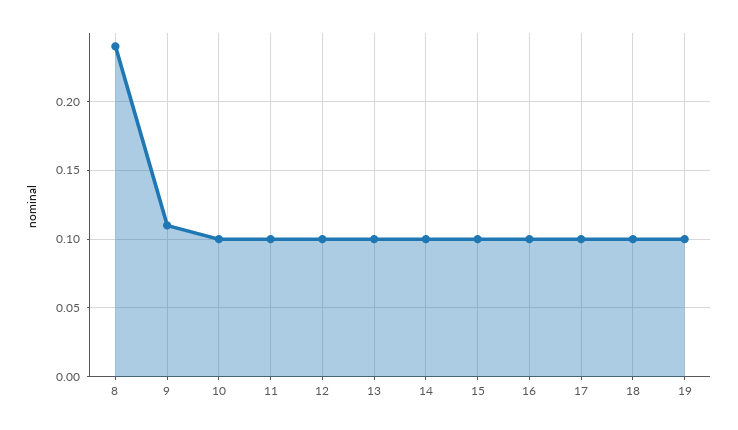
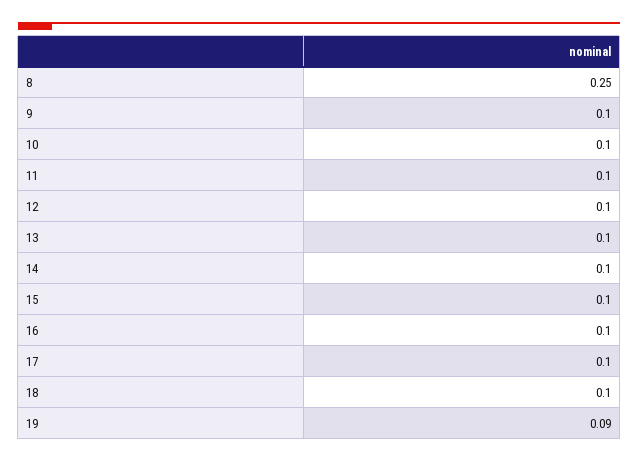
  {
-   "8": 0.24,
+   "8": 0.25,
-   "9": 0.11,
+   "9": 0.1,
    "10": 0.1,
    "11": 0.1,
    "12": 0.1,
    "13": 0.1,
    "14": 0.1,
    "15": 0.1,
    "16": 0.1,
    "17": 0.1,
    "18": 0.1,
-   "19": 0.1
+   "19": 0.09
  }

